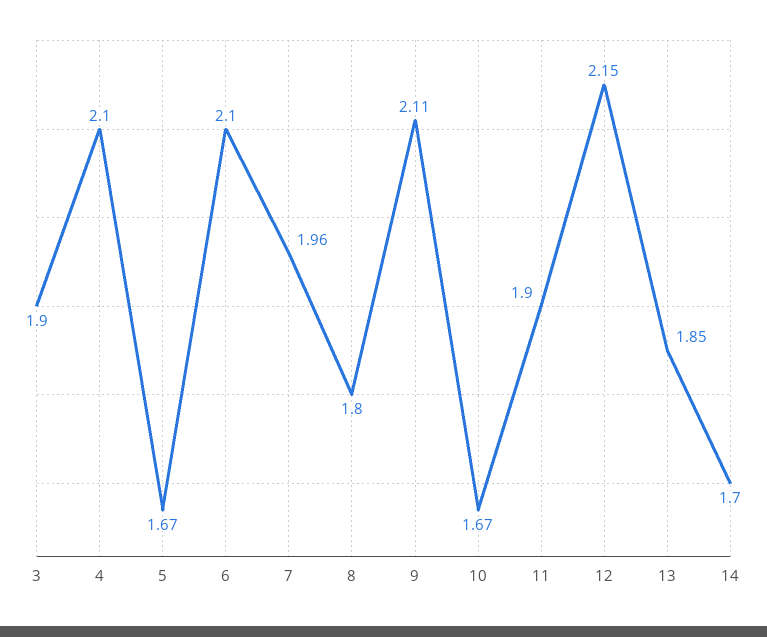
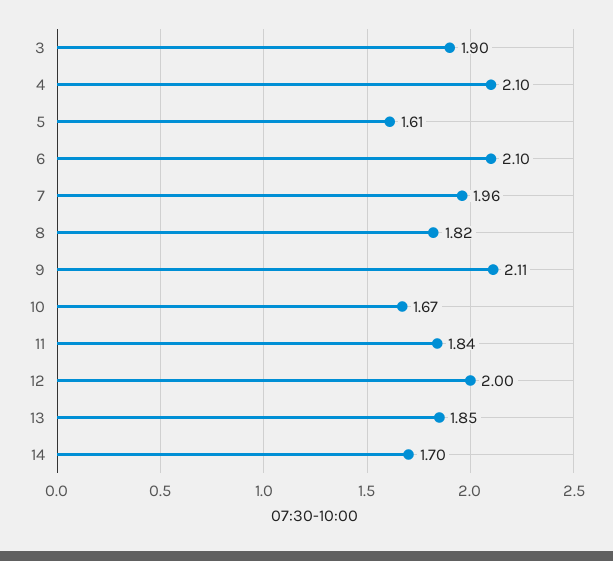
  {
    "3": 1.9,
    "4": 2.1,
-   "5": 1.67,
+   "5": 1.61,
    "6": 2.1,
    "7": 1.96,
-   "8": 1.8,
+   "8": 1.82,
    "9": 2.11,
    "10": 1.67,
-   "11": 1.9,
+   "11": 1.84,
-   "12": 2.15,
+   "12": 2,
    "13": 1.85,
    "14": 1.7
  }

